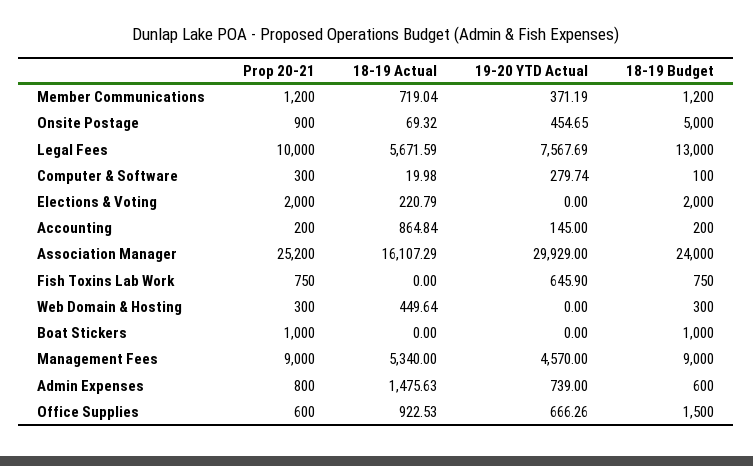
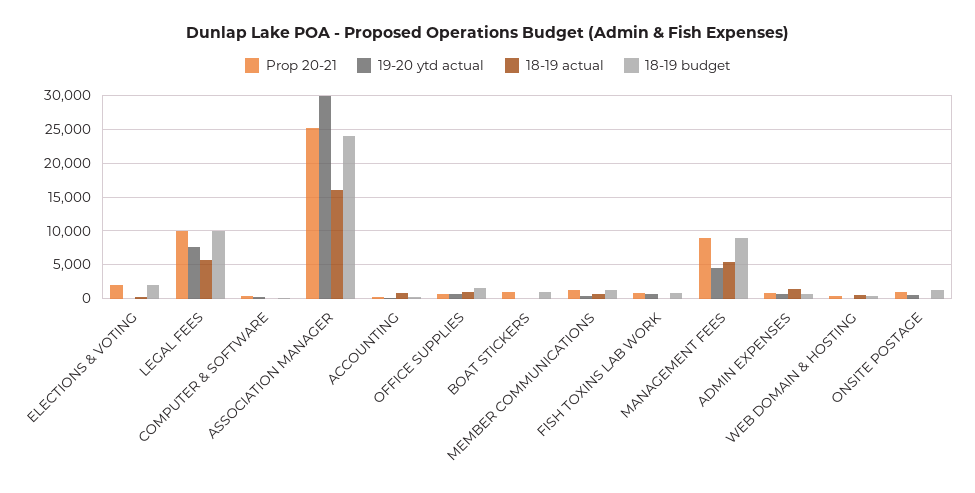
  {
    "Prop 20-21": {
      "Member Communications": 1200,
      "Onsite Postage": 900,
      "Legal Fees": 10000,
      "Computer & Software": 300,
      "Elections & Voting": 2000,
      "Accounting": 200,
      "Association Manager": 25200,
      "Fish Toxins Lab Work": 750,
      "Web Domain & Hosting": 300,
      "Boat Stickers": 1000,
      "Management Fees": 9000,
      "Admin Expenses": 800,
      "Office Supplies": 600
    },
    "18-19 Actual": {
      "Member Communications": 719.04,
      "Onsite Postage": 69.32,
      "Legal Fees": 5671.59,
      "Computer & Software": 19.98,
      "Elections & Voting": 220.79,
      "Accounting": 864.84,
      "Association Manager": 16107.29,
      "Fish Toxins Lab Work": 0,
      "Web Domain & Hosting": 449.64,
      "Boat Stickers": 0,
      "Management Fees": 5340,
      "Admin Expenses": 1475.63,
      "Office Supplies": 922.53
    },
    "19-20 YTD Actual": {
      "Member Communications": 371.19,
      "Onsite Postage": 454.65,
      "Legal Fees": 7567.69,
      "Computer & Software": 279.74,
      "Elections & Voting": 0,
      "Accounting": 145,
      "Association Manager": 29929,
      "Fish Toxins Lab Work": 645.9,
      "Web Domain & Hosting": 0,
      "Boat Stickers": 0,
      "Management Fees": 4570,
      "Admin Expenses": 739,
      "Office Supplies": 666.26
    },
    "18-19 Budget": {
      "Member Communications": 1200,
-     "Onsite Postage": 5000,
+     "Onsite Postage": 1000,
-     "Legal Fees": 13000,
+     "Legal Fees": 10000,
      "Computer & Software": 100,
      "Elections & Voting": 2000,
      "Accounting": 200,
      "Association Manager": 24000,
      "Fish Toxins Lab Work": 750,
      "Web Domain & Hosting": 300,
      "Boat Stickers": 1000,
      "Management Fees": 9000,
      "Admin Expenses": 600,
      "Office Supplies": 1500
    }
  }

